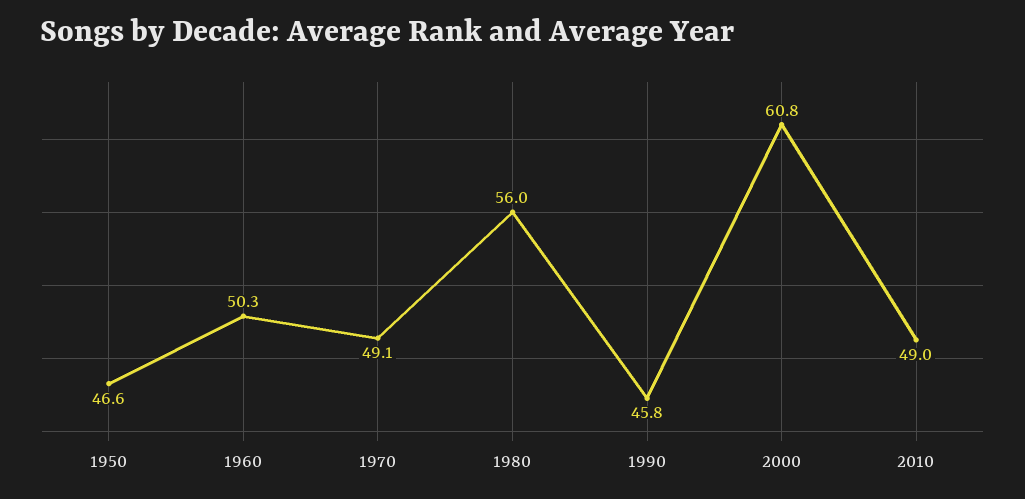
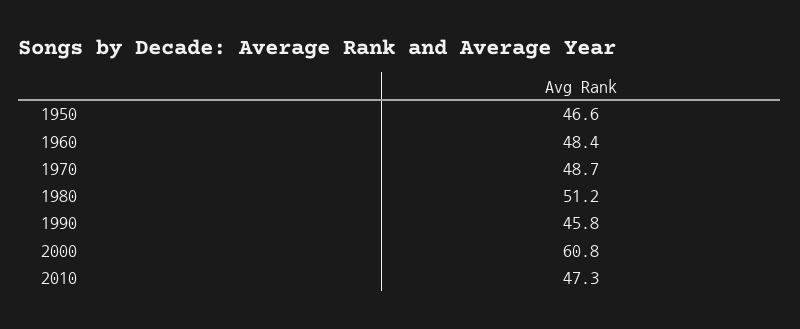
  {
    "1950": 46.6,
-   "1960": 50.3,
+   "1960": 48.4,
-   "1970": 49.1,
+   "1970": 48.7,
-   "1980": 56,
+   "1980": 51.2,
    "1990": 45.8,
    "2000": 60.8,
-   "2010": 49
+   "2010": 47.3
  }

